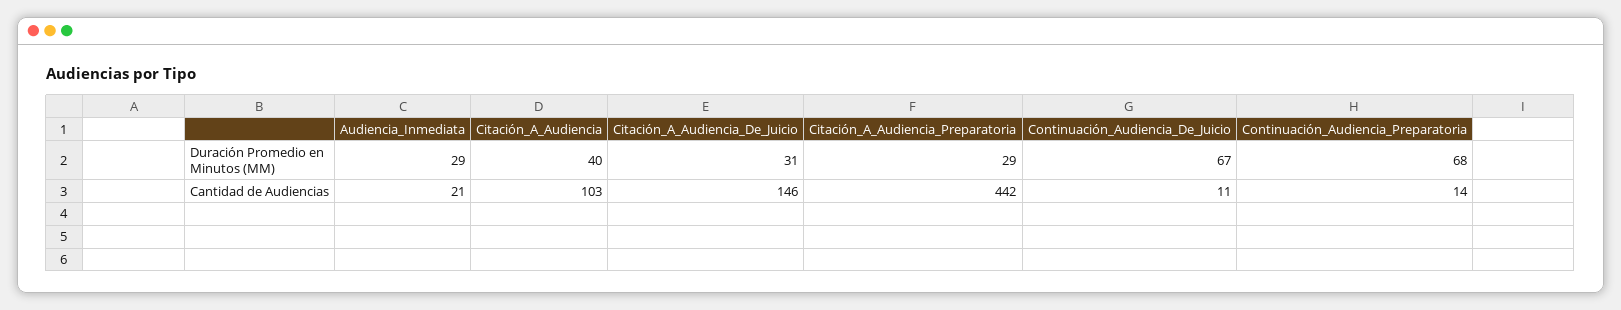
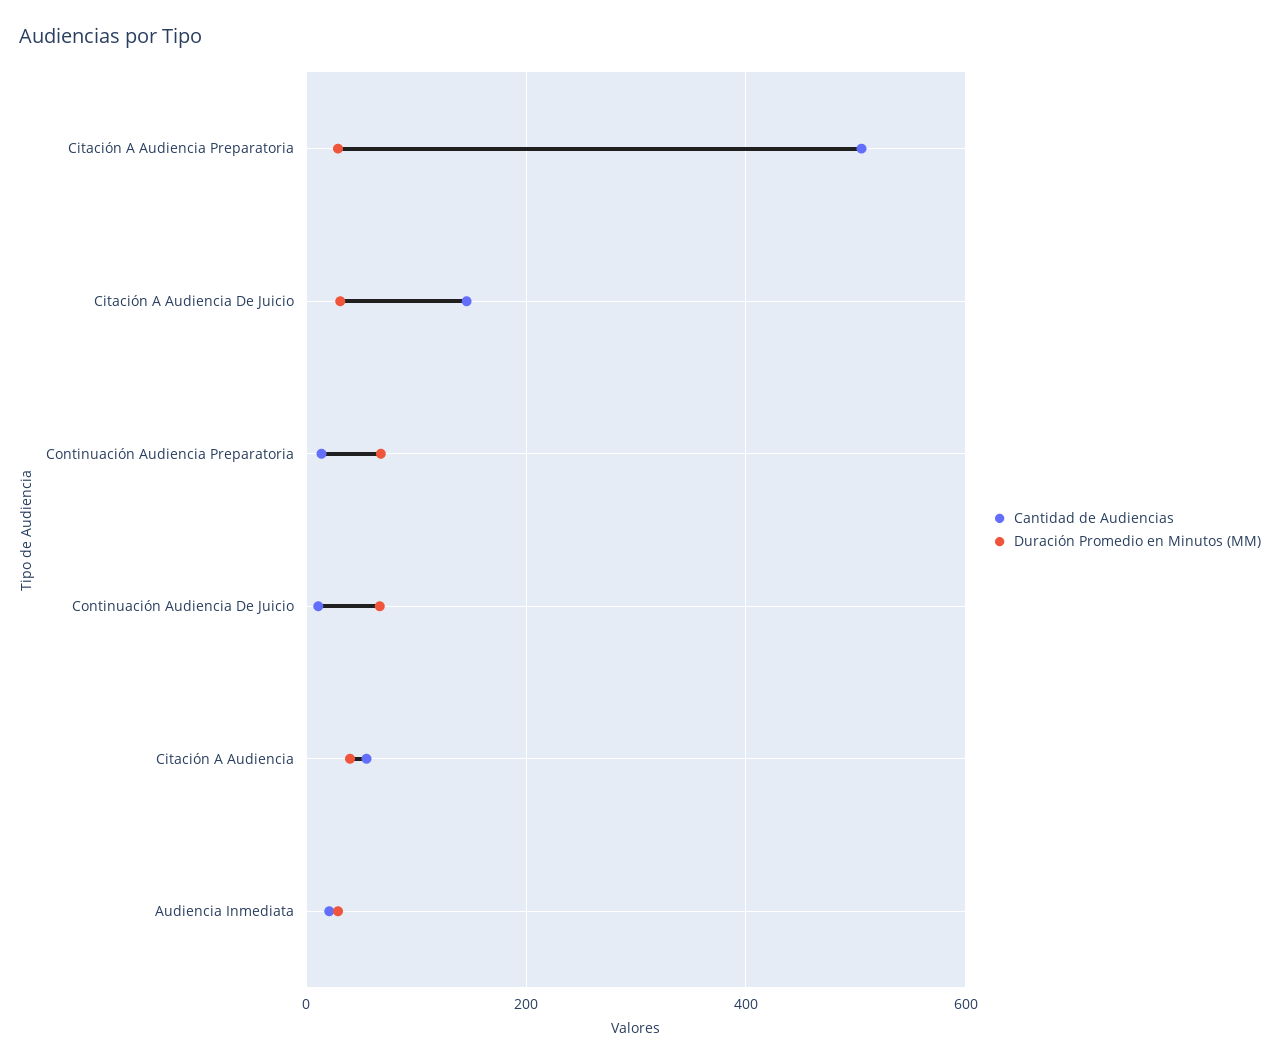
  {
    "Duración Promedio en Minutos (MM)": {
      "Audiencia_Inmediata": 29,
      "Citación_A_Audiencia": 40,
      "Citación_A_Audiencia_De_Juicio": 31,
      "Citación_A_Audiencia_Preparatoria": 29,
      "Continuación_Audiencia_De_Juicio": 67,
      "Continuación_Audiencia_Preparatoria": 68
    },
    "Cantidad de Audiencias": {
      "Audiencia_Inmediata": 21,
-     "Citación_A_Audiencia": 103,
+     "Citación_A_Audiencia": 60,
      "Citación_A_Audiencia_De_Juicio": 146,
-     "Citación_A_Audiencia_Preparatoria": 442,
+     "Citación_A_Audiencia_Preparatoria": 500,
      "Continuación_Audiencia_De_Juicio": 11,
      "Continuación_Audiencia_Preparatoria": 14
    }
  }

